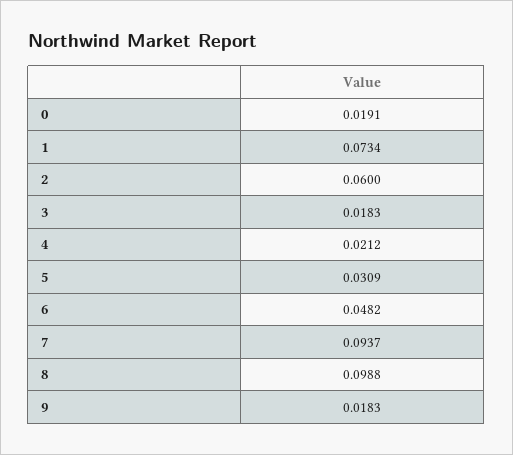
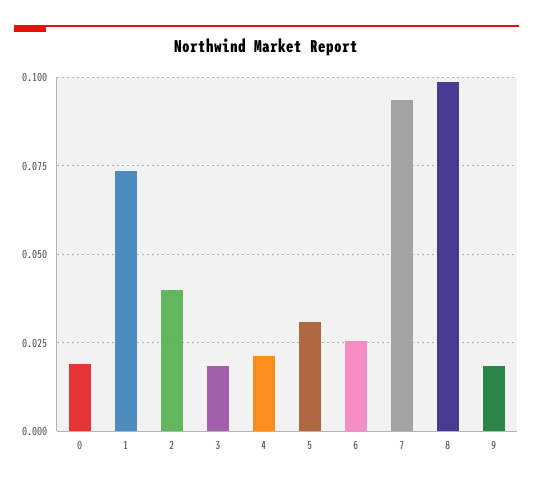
  {
    "0": 0.0191,
    "1": 0.0734,
-   "2": 0.06,
+   "2": 0.04,
    "3": 0.0183,
    "4": 0.0212,
    "5": 0.0309,
-   "6": 0.0482,
+   "6": 0.025,
    "7": 0.0937,
    "8": 0.0988,
    "9": 0.0183
  }

